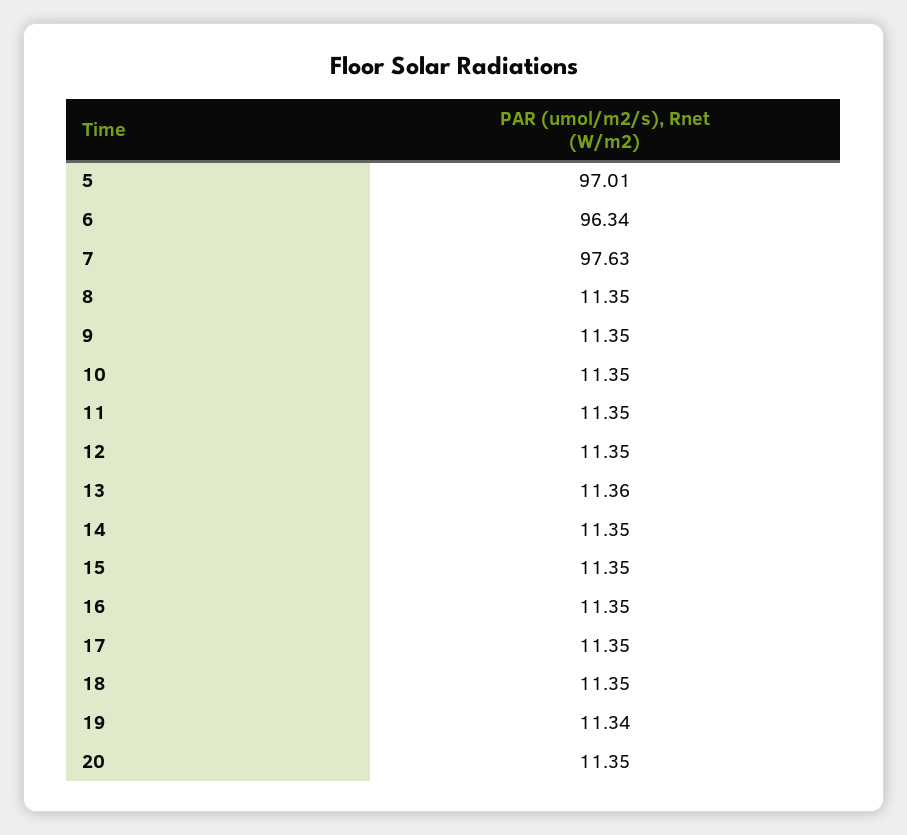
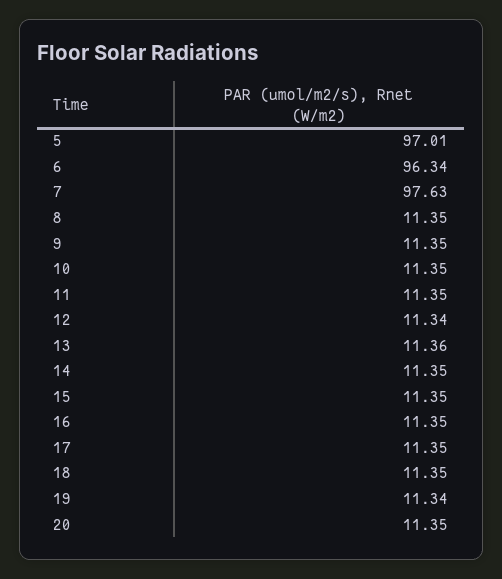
  {
    "5": 97.01,
    "6": 96.34,
    "7": 97.63,
    "8": 11.35,
    "9": 11.35,
    "10": 11.35,
    "11": 11.35,
-   "12": 11.35,
+   "12": 11.34,
    "13": 11.36,
    "14": 11.35,
    "15": 11.35,
    "16": 11.35,
    "17": 11.35,
    "18": 11.35,
    "19": 11.34,
    "20": 11.35
  }

